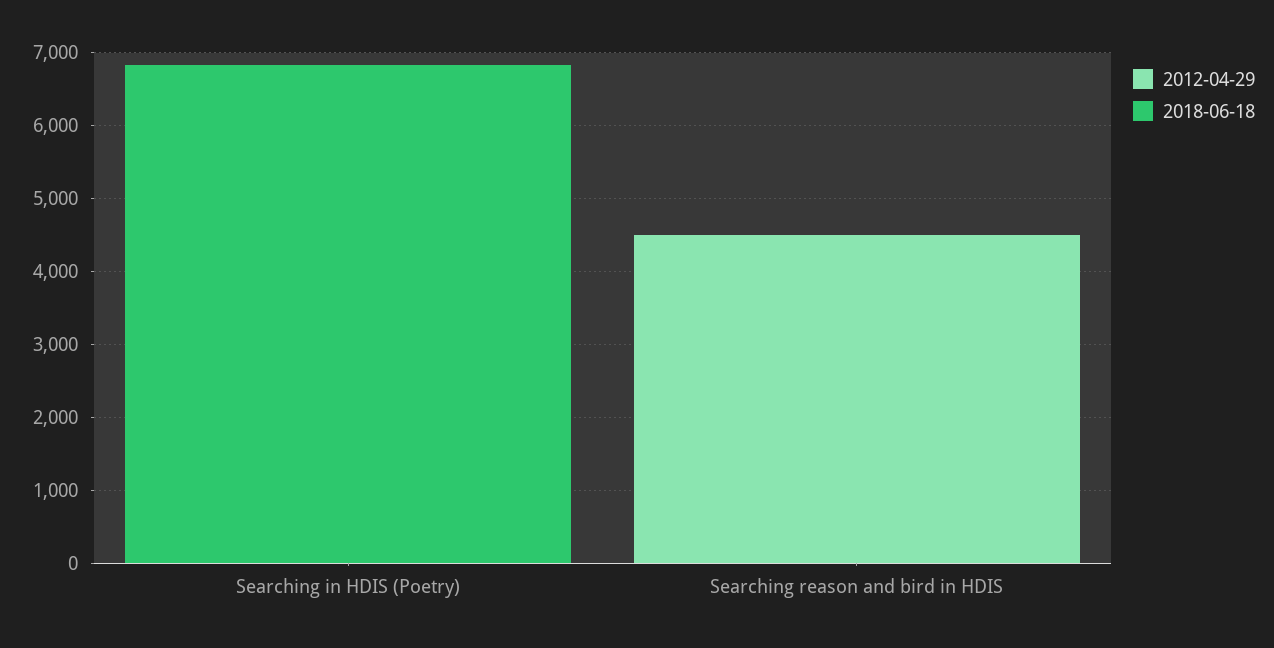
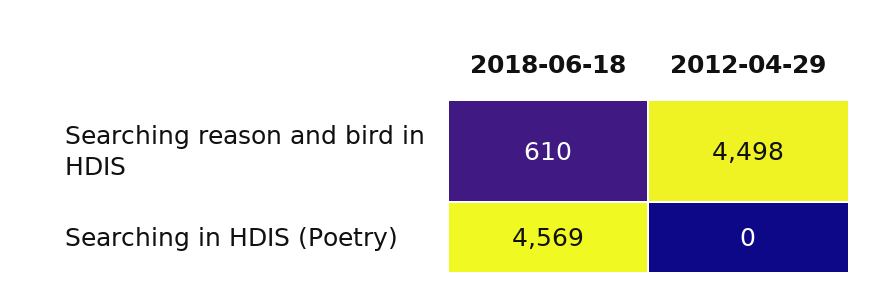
  {
    "2012-04-29": {
      "Searching in HDIS (Poetry)": 0,
      "Searching reason and bird in HDIS": 4498
    },
    "2018-06-18": {
-     "Searching in HDIS (Poetry)": 6800,
+     "Searching in HDIS (Poetry)": 4569,
-     "Searching reason and bird in HDIS": 0
+     "Searching reason and bird in HDIS": 610
    }
  }

